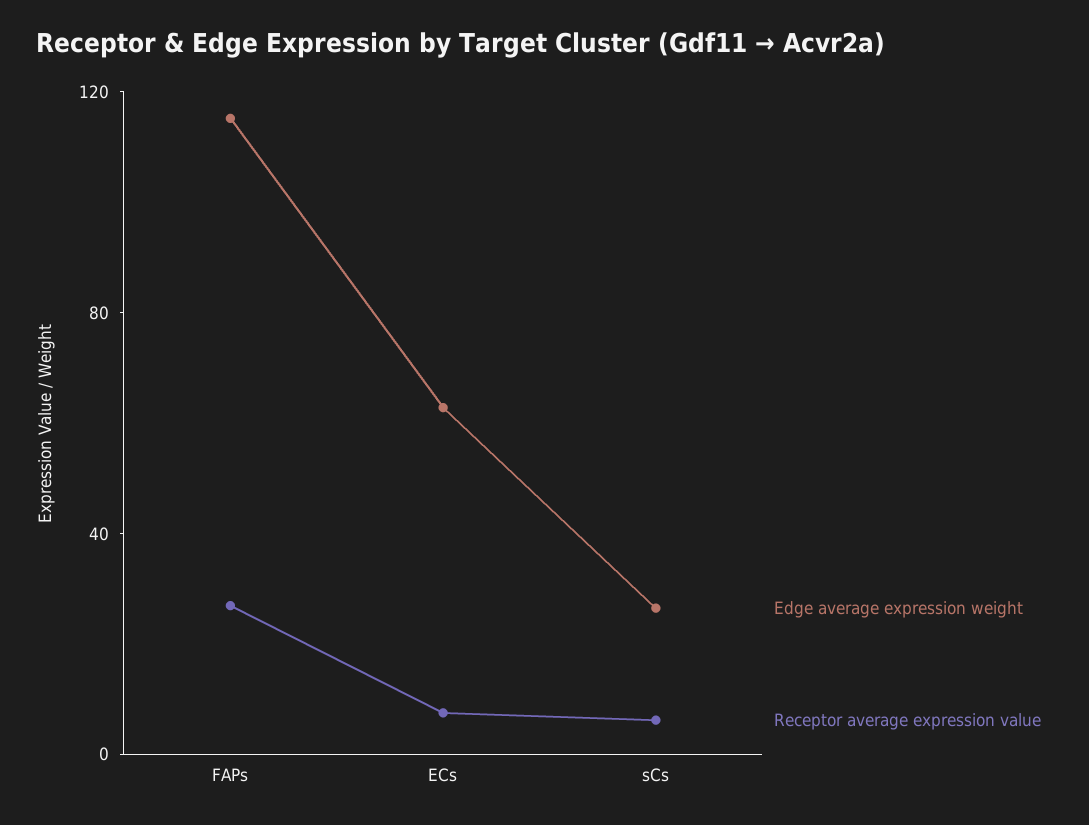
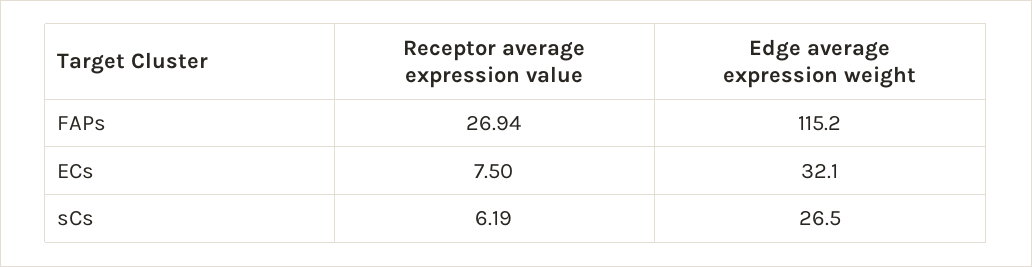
  {
    "Edge average expression weight": {
      "FAPs": 115.2,
-     "ECs": 60,
+     "ECs": 32.1,
      "sCs": 26.5
    },
    "Receptor average expression value": {
      "FAPs": 26.94,
      "ECs": 7.5,
      "sCs": 6.19
    }
  }

